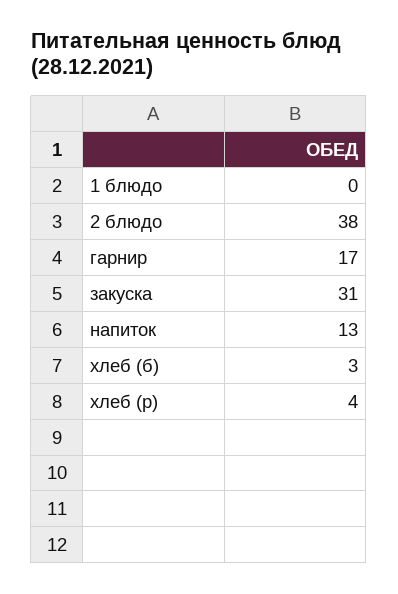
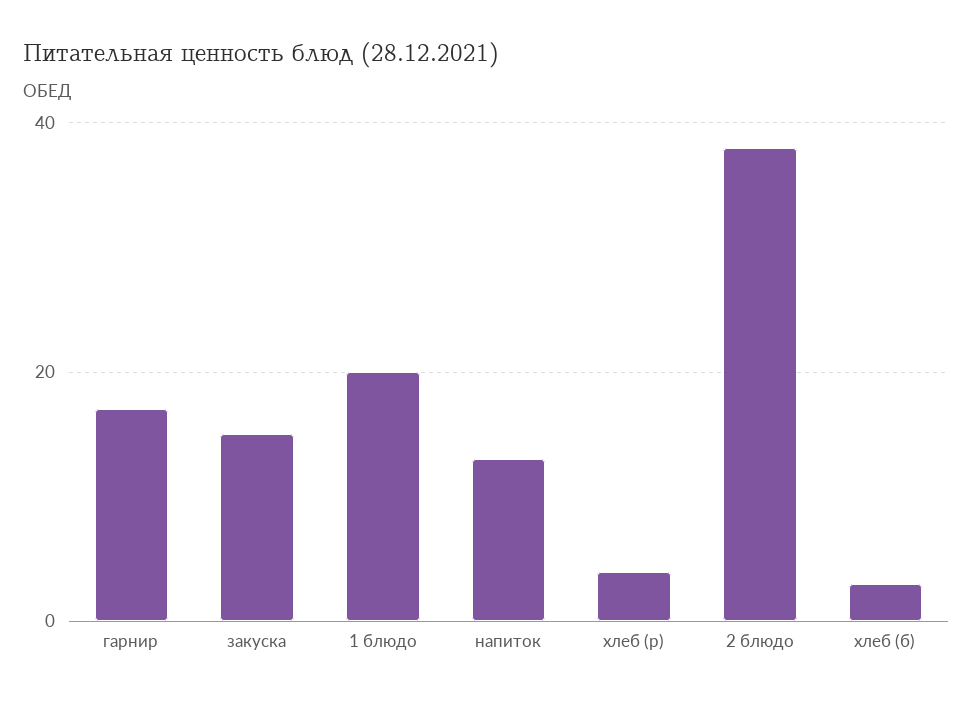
  {
-   "1 блюдо": 0,
+   "1 блюдо": 20,
    "2 блюдо": 38,
    "гарнир": 17,
-   "закуска": 31,
+   "закуска": 15,
    "напиток": 13,
    "хлеб (б)": 3,
    "хлеб (р)": 4
  }

